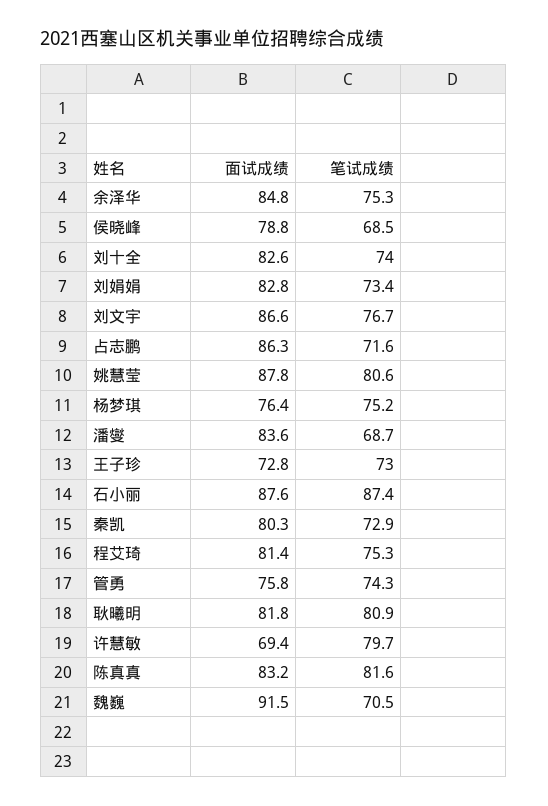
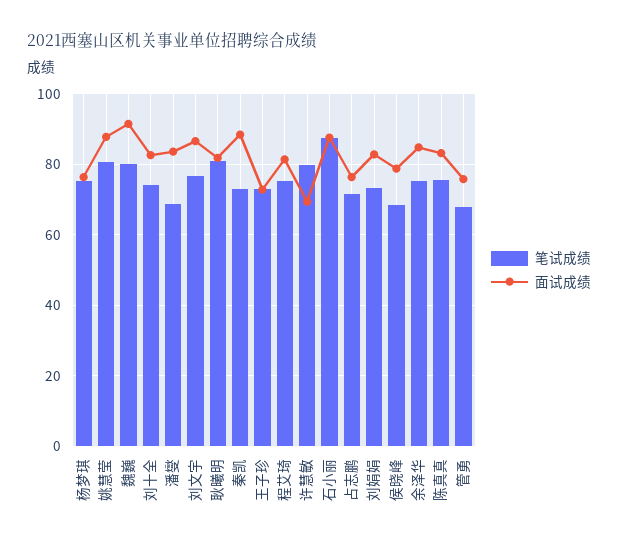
  {
    "面试成绩": {
      "余泽华": 84.8,
      "侯晓峰": 78.8,
      "刘十全": 82.6,
      "刘娟娟": 82.8,
      "刘文宇": 86.6,
-     "占志鹏": 86.3,
+     "占志鹏": 76,
      "姚慧莹": 87.8,
      "杨梦琪": 76.4,
      "潘燮": 83.6,
      "王子珍": 72.8,
      "石小丽": 87.6,
-     "秦凯": 80.3,
+     "秦凯": 88,
      "程艾琦": 81.4,
      "管勇": 75.8,
      "耿曦明": 81.8,
      "许慧敏": 69.4,
      "陈真真": 83.2,
      "魏巍": 91.5
    },
    "笔试成绩": {
      "余泽华": 75.3,
      "侯晓峰": 68.5,
      "刘十全": 74,
      "刘娟娟": 73.4,
      "刘文宇": 76.7,
      "占志鹏": 71.6,
      "姚慧莹": 80.6,
      "杨梦琪": 75.2,
      "潘燮": 68.7,
      "王子珍": 73,
      "石小丽": 87.4,
      "秦凯": 72.9,
      "程艾琦": 75.3,
-     "管勇": 74.3,
+     "管勇": 68,
      "耿曦明": 80.9,
      "许慧敏": 79.7,
-     "陈真真": 81.6,
+     "陈真真": 76,
-     "魏巍": 70.5
+     "魏巍": 80
    }
  }

